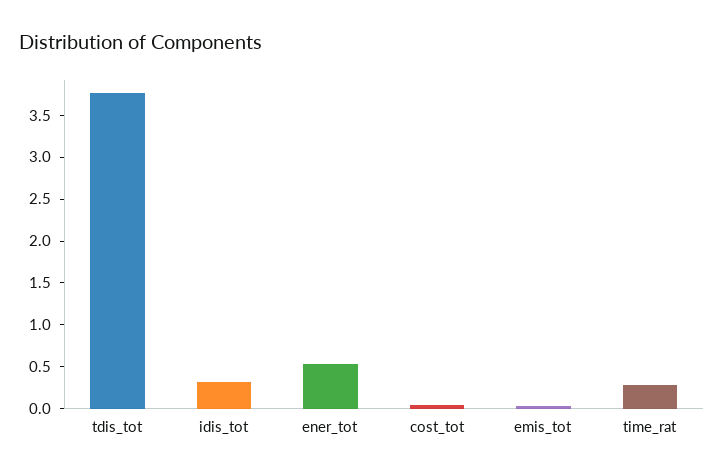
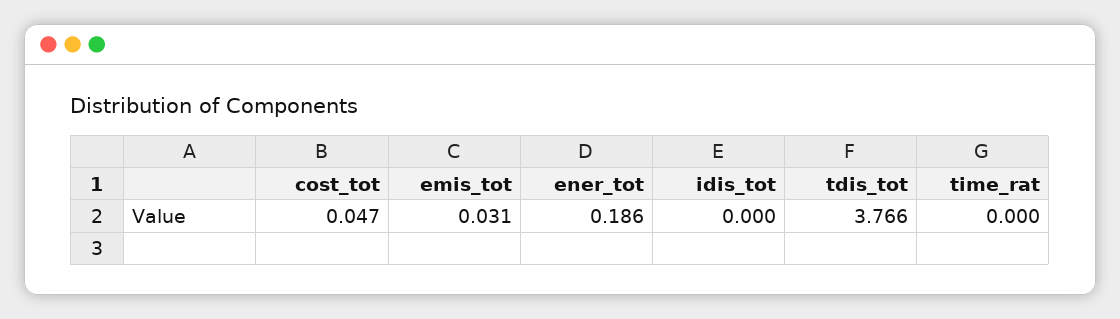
  {
    "tdis_tot": 3.766,
-   "idis_tot": 0.3,
+   "idis_tot": 0,
-   "ener_tot": 0.5,
+   "ener_tot": 0.186,
    "cost_tot": 0.047,
    "emis_tot": 0.031,
-   "time_rat": 0.3
+   "time_rat": 0
  }

